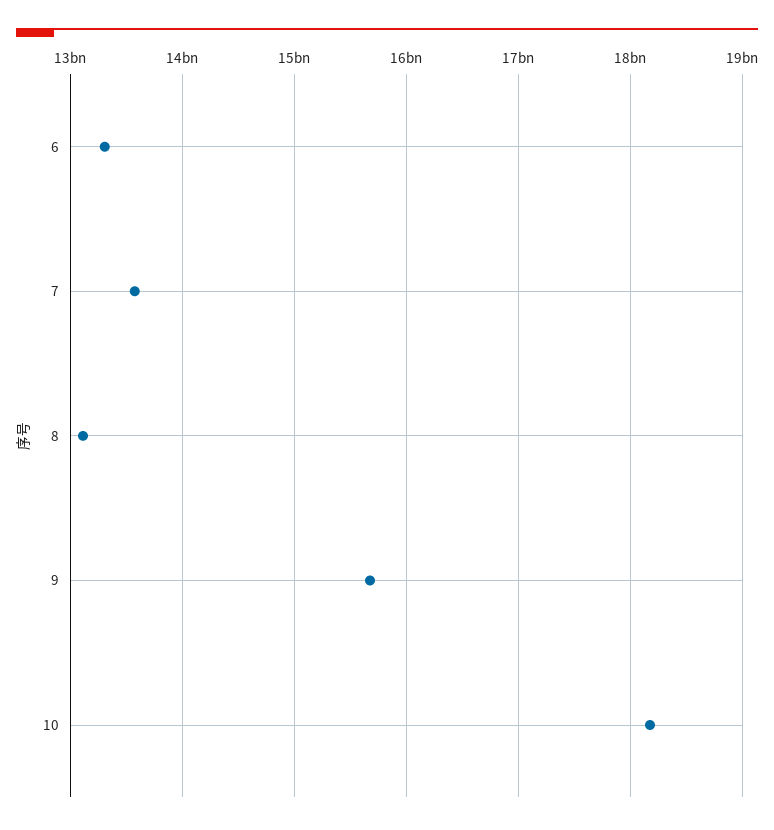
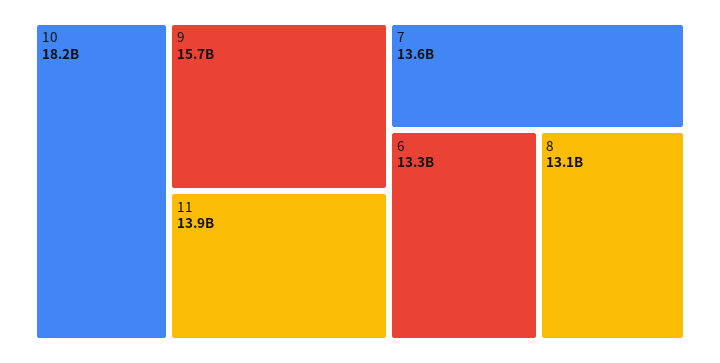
  {
    "6": 13300000000,
    "7": 13600000000,
    "8": 13100000000,
    "9": 15700000000,
-   "10": 18200000000
+   "10": 18200000000,
+   "11": 13900000000
  }

